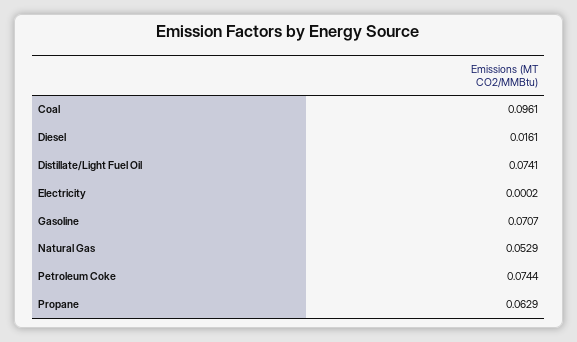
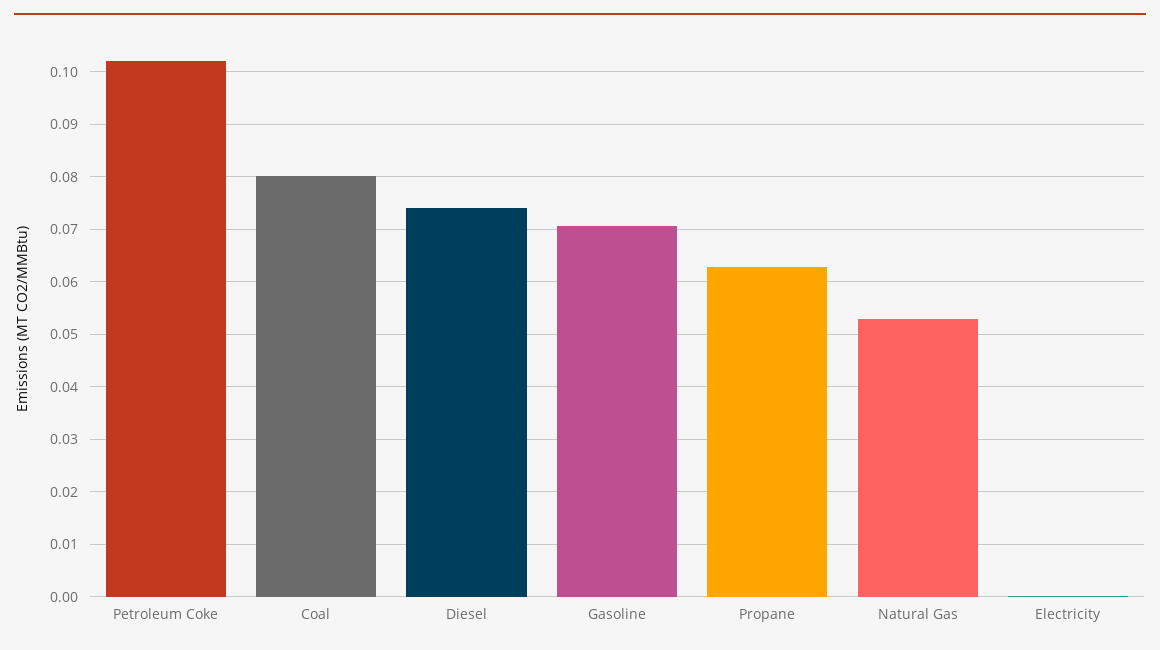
  {
-   "Coal": 0.0961,
+   "Coal": 0.08,
-   "Diesel": 0.0161,
+   "Diesel": 0.074,
-   "Distillate/Light Fuel Oil": 0.0741,
    "Electricity": 0.0002,
    "Gasoline": 0.0707,
    "Natural Gas": 0.0529,
-   "Petroleum Coke": 0.0744,
+   "Petroleum Coke": 0.102,
    "Propane": 0.0629
  }

